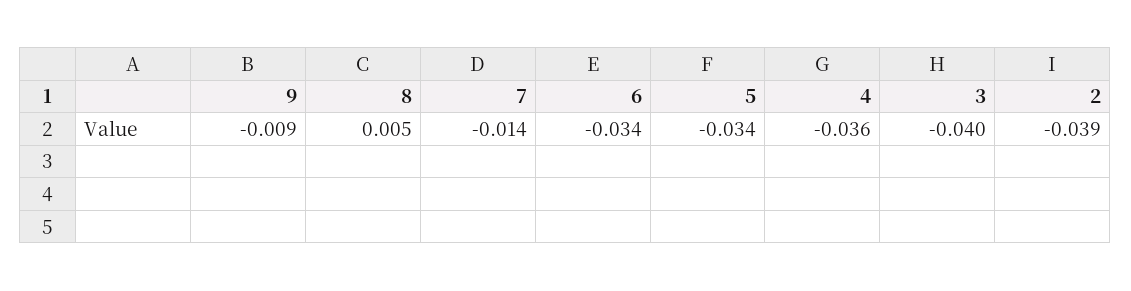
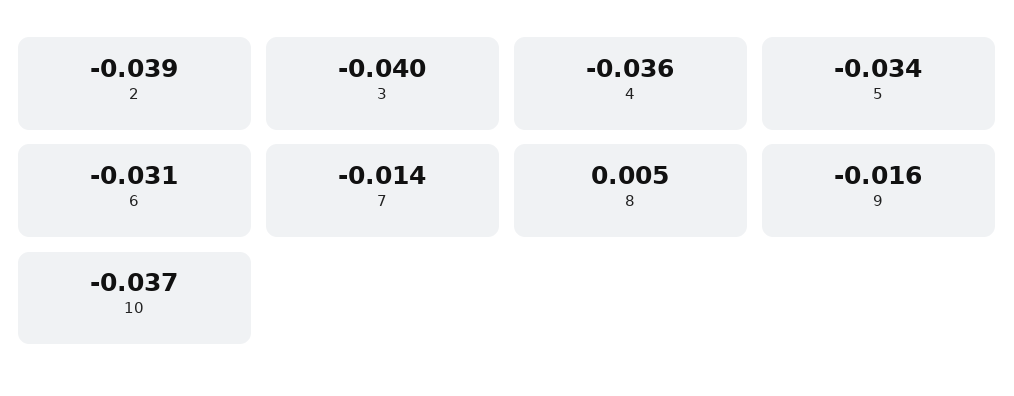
  {
-   "9": -0.009,
+   "9": -0.016,
    "8": 0.005,
    "7": -0.014,
-   "6": -0.034,
+   "6": -0.031,
    "5": -0.034,
    "4": -0.036,
    "3": -0.04,
-   "2": -0.039
+   "2": -0.039,
+   "10": -0.037
  }

